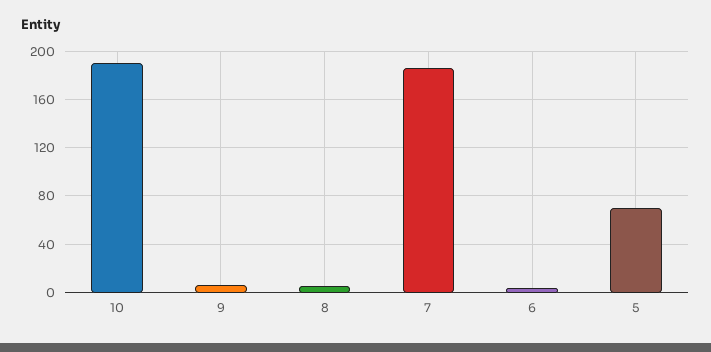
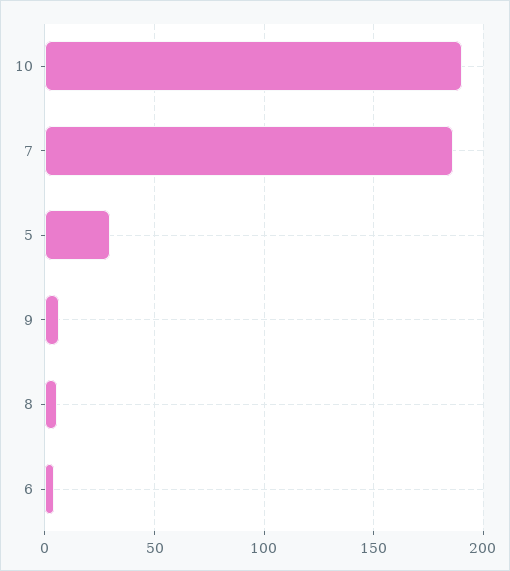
  {
    "10": 190,
    "9": 5,
    "8": 5,
    "7": 185,
    "6": 5,
-   "5": 70
+   "5": 30
  }

